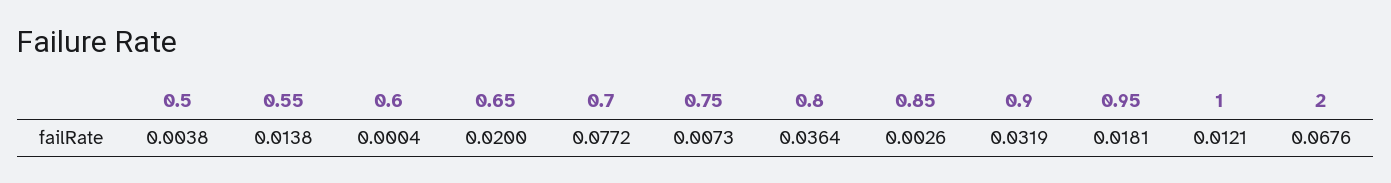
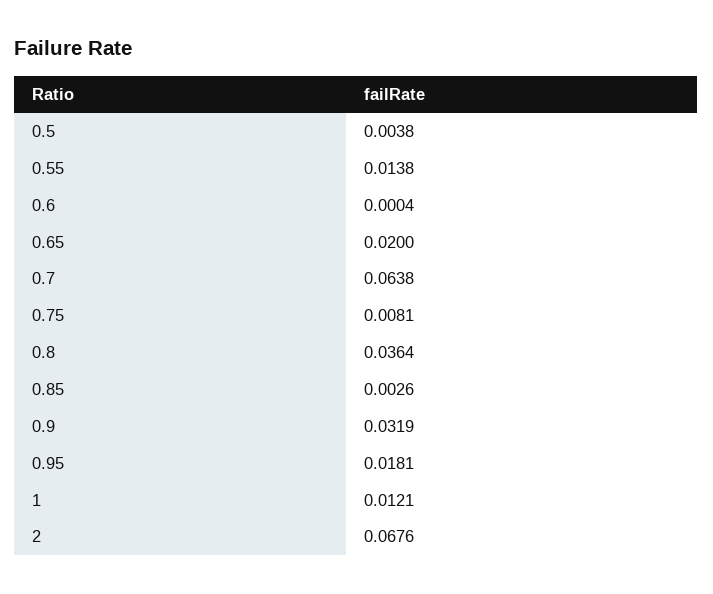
  {
    "0.5": 0.0038,
    "0.55": 0.0138,
    "0.6": 0.0004,
    "0.65": 0.02,
-   "0.7": 0.0772,
+   "0.7": 0.0638,
-   "0.75": 0.0073,
+   "0.75": 0.0081,
    "0.8": 0.0364,
    "0.85": 0.0026,
    "0.9": 0.0319,
    "0.95": 0.0181,
    "1": 0.0121,
    "2": 0.0676
  }

